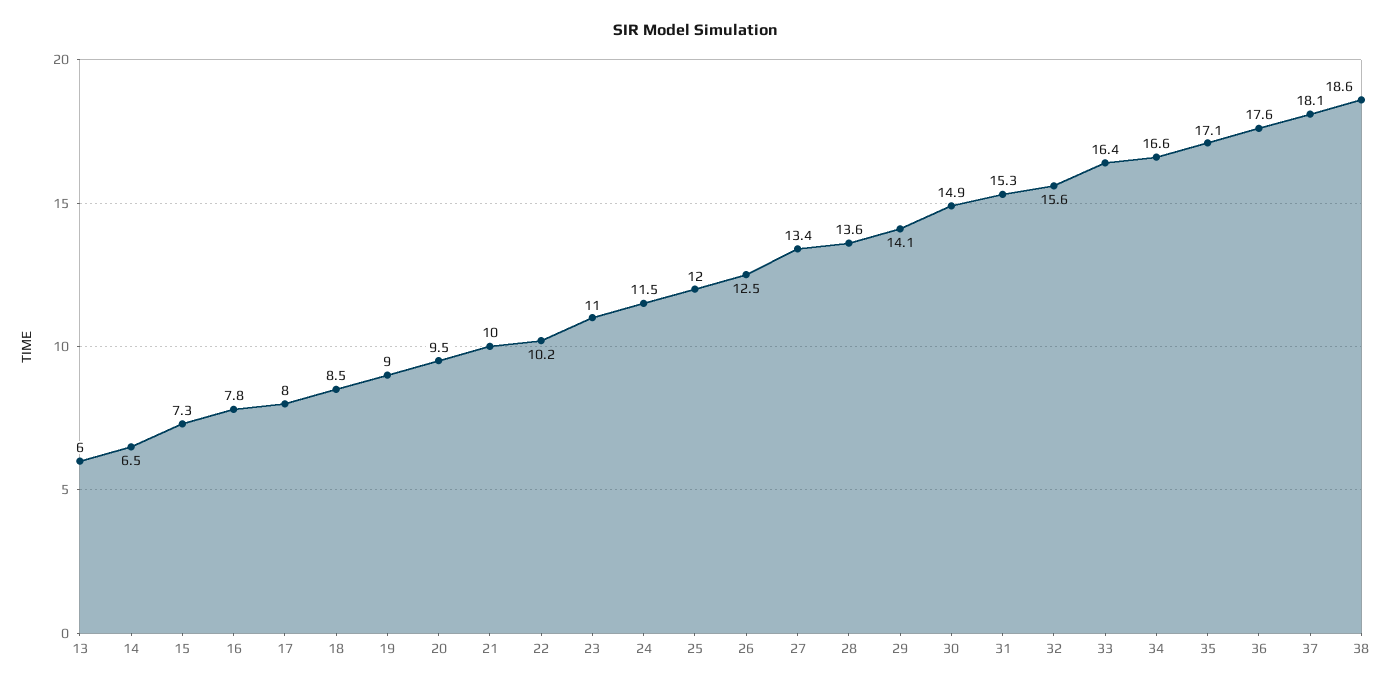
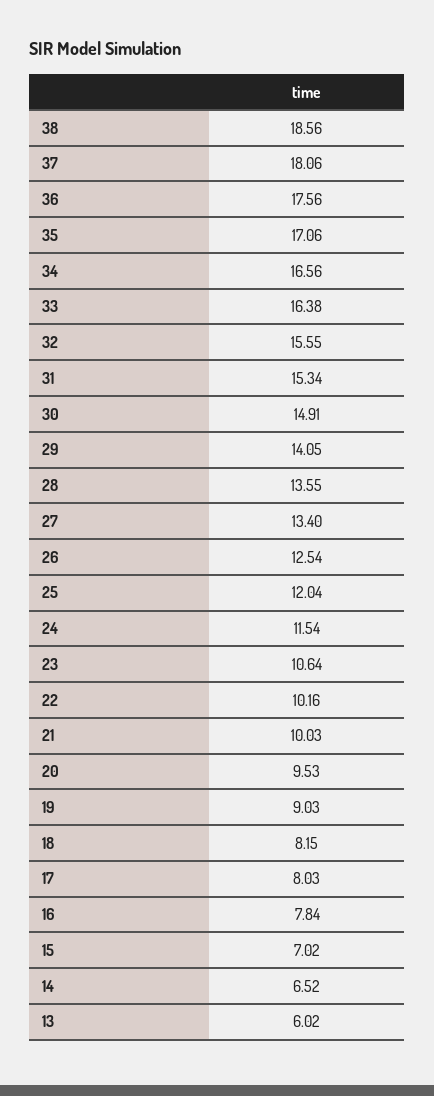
  {
    "13": 6.02,
    "14": 6.52,
-   "15": 7.3,
+   "15": 7.02,
    "16": 7.84,
    "17": 8.03,
-   "18": 8.5,
+   "18": 8.15,
    "19": 9.03,
    "20": 9.53,
    "21": 10.03,
    "22": 10.16,
-   "23": 11,
+   "23": 10.64,
    "24": 11.54,
    "25": 12.04,
    "26": 12.54,
    "27": 13.4,
    "28": 13.55,
    "29": 14.05,
    "30": 14.91,
    "31": 15.34,
    "32": 15.55,
    "33": 16.38,
    "34": 16.56,
    "35": 17.06,
    "36": 17.56,
    "37": 18.06,
    "38": 18.56
  }

